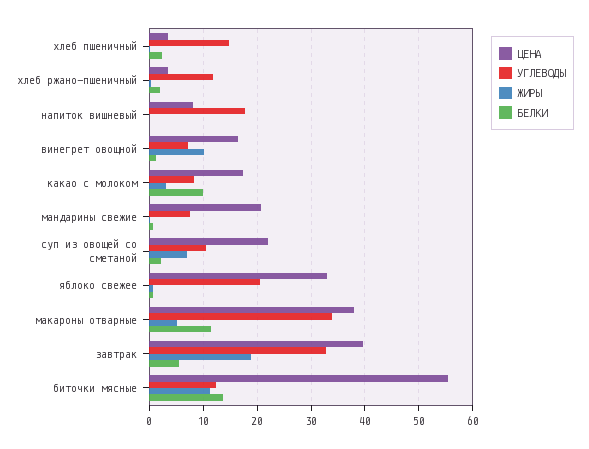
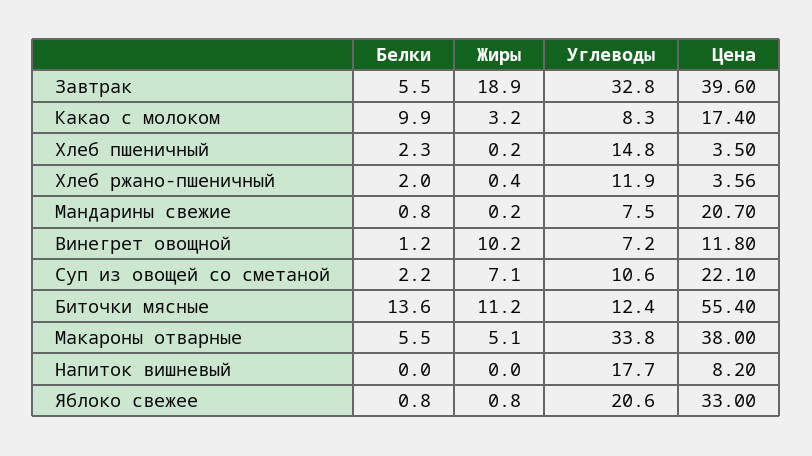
  {
    "ЦЕНА": {
      "хлеб пшеничный": 3.5,
      "хлеб ржано-пшеничный": 3.56,
      "напиток вишневый": 8.2,
-     "винегрет овощной": 16,
+     "винегрет овощной": 11.8,
      "какао с молоком": 17.4,
      "мандарины свежие": 20.7,
      "суп из овощей со сметаной": 22.1,
      "яблоко свежее": 33,
      "макароны отварные": 38,
      "завтрак": 39.6,
      "биточки мясные": 55.4
    },
    "УГЛЕВОДЫ": {
      "хлеб пшеничный": 14.8,
      "хлеб ржано-пшеничный": 11.9,
      "напиток вишневый": 17.7,
      "винегрет овощной": 7.2,
      "какао с молоком": 8.3,
      "мандарины свежие": 7.5,
      "суп из овощей со сметаной": 10.6,
      "яблоко свежее": 20.6,
      "макароны отварные": 33.8,
      "завтрак": 32.8,
      "биточки мясные": 12.4
    },
    "ЖИРЫ": {
      "хлеб пшеничный": 0.2,
      "хлеб ржано-пшеничный": 0.4,
      "напиток вишневый": 0,
      "винегрет овощной": 10.2,
      "какао с молоком": 3.2,
      "мандарины свежие": 0.2,
      "суп из овощей со сметаной": 7.1,
      "яблоко свежее": 0.8,
      "макароны отварные": 5.1,
      "завтрак": 18.9,
      "биточки мясные": 11.2
    },
    "БЕЛКИ": {
      "хлеб пшеничный": 2.3,
      "хлеб ржано-пшеничный": 2,
      "напиток вишневый": 0,
      "винегрет овощной": 1.2,
      "какао с молоком": 9.9,
      "мандарины свежие": 0.8,
      "суп из овощей со сметаной": 2.2,
      "яблоко свежее": 0.8,
-     "макароны отварные": 12,
+     "макароны отварные": 5.5,
      "завтрак": 5.5,
      "биточки мясные": 13.6
    }
  }

